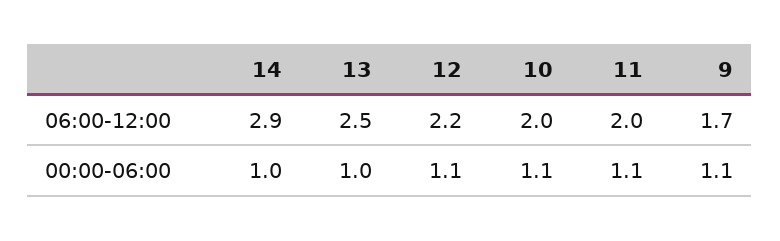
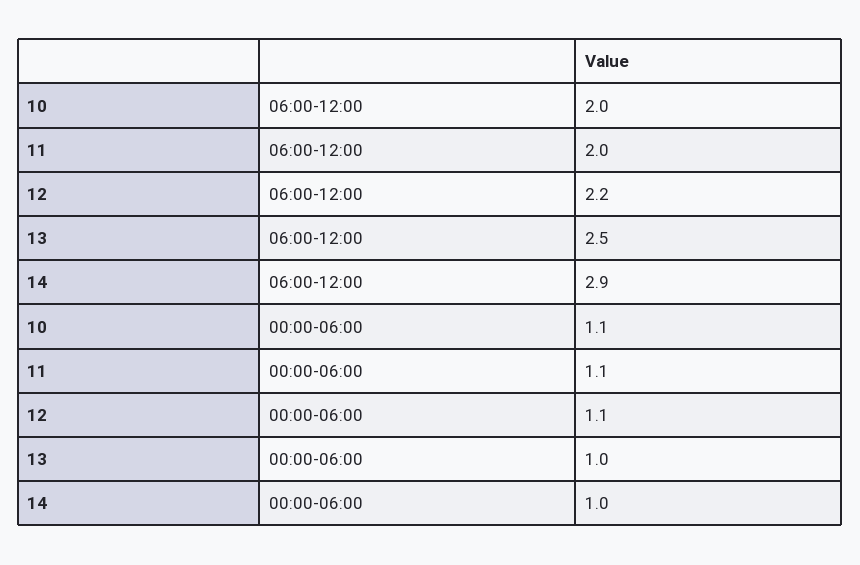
  {
    "14": {
      "06:00-12:00": 2.9,
      "00:00-06:00": 1
    },
    "13": {
      "06:00-12:00": 2.5,
      "00:00-06:00": 1
    },
    "12": {
      "06:00-12:00": 2.2,
      "00:00-06:00": 1.1
    },
    "10": {
      "06:00-12:00": 2,
      "00:00-06:00": 1.1
    },
    "11": {
      "06:00-12:00": 2,
      "00:00-06:00": 1.1
-   },
+   }
-   "9": {
-     "06:00-12:00": 1.7,
-     "00:00-06:00": 1.1
-   }
  }

